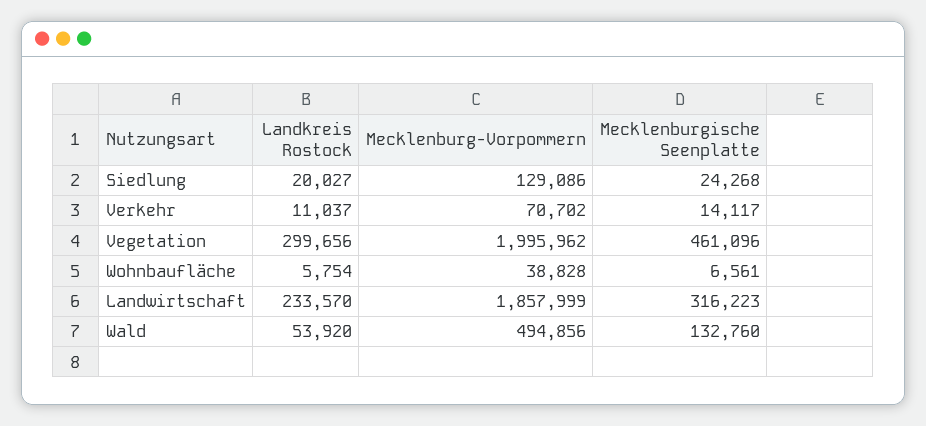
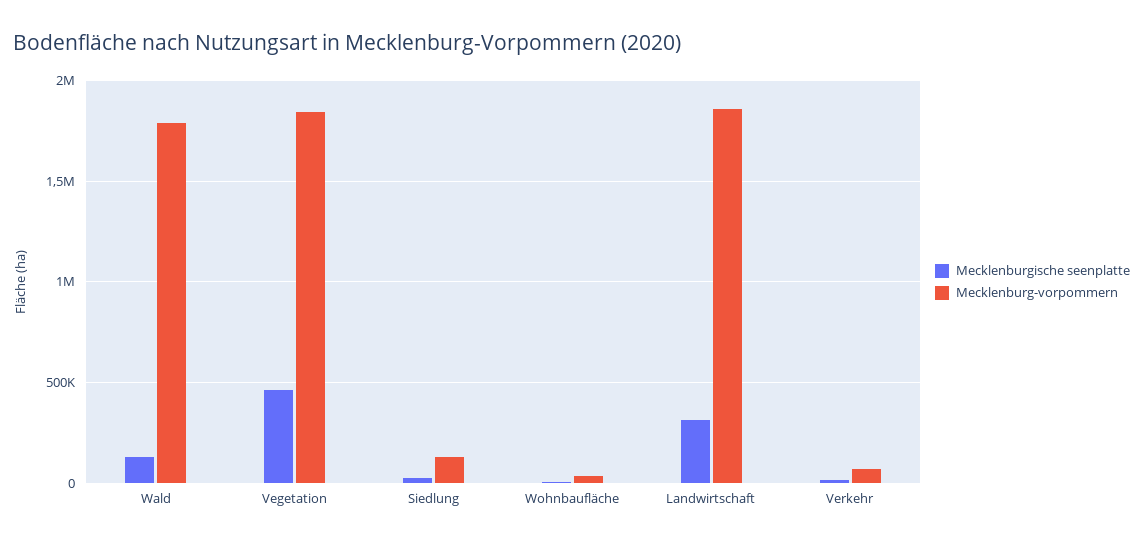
  {
-   "Landkreis Rostock": {
-     "Siedlung": 20027,
-     "Verkehr": 11037,
-     "Vegetation": 299656,
-     "Wohnbaufläche": 5754,
-     "Landwirtschaft": 233570,
-     "Wald": 53920
-   },
    "Mecklenburg-Vorpommern": {
      "Siedlung": 129086,
      "Verkehr": 70702,
-     "Vegetation": 1995962,
+     "Vegetation": 1850000,
      "Wohnbaufläche": 38828,
      "Landwirtschaft": 1857999,
-     "Wald": 494856
+     "Wald": 1800000
    },
    "Mecklenburgische Seenplatte": {
      "Siedlung": 24268,
      "Verkehr": 14117,
      "Vegetation": 461096,
      "Wohnbaufläche": 6561,
      "Landwirtschaft": 316223,
      "Wald": 132760
    }
  }

